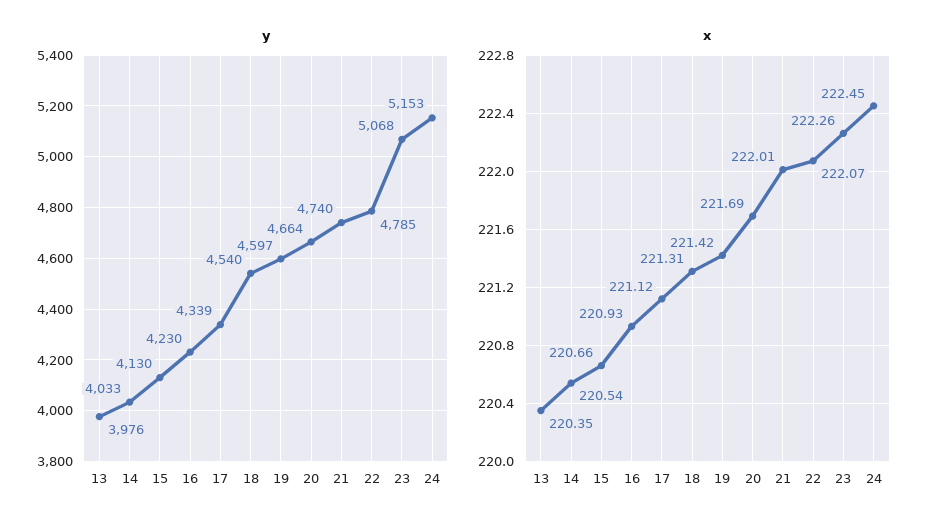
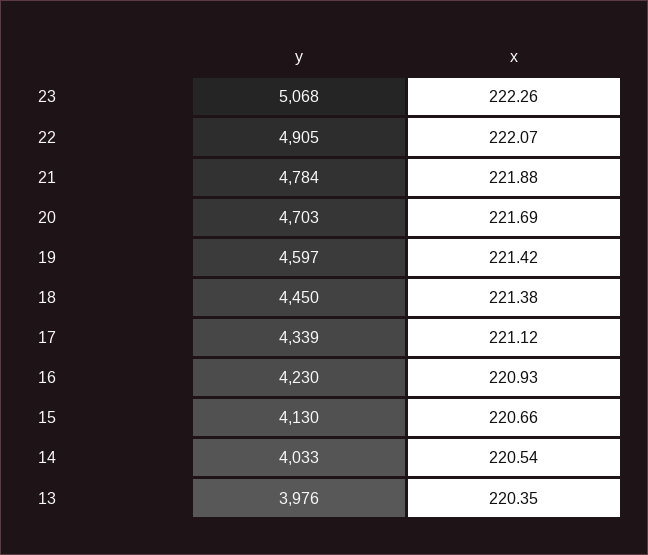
  {
    "y": {
      "13": 3976,
      "14": 4033,
      "15": 4130,
      "16": 4230,
      "17": 4339,
-     "18": 4540,
+     "18": 4450,
      "19": 4597,
-     "20": 4664,
+     "20": 4703,
-     "21": 4740,
+     "21": 4784,
-     "22": 4785,
+     "22": 4905,
-     "23": 5068,
+     "23": 5068
-     "24": 5153
    },
    "x": {
      "13": 220.35,
      "14": 220.54,
      "15": 220.66,
      "16": 220.93,
      "17": 221.12,
-     "18": 221.31,
+     "18": 221.38,
      "19": 221.42,
      "20": 221.69,
-     "21": 222.01,
+     "21": 221.88,
      "22": 222.07,
-     "23": 222.26,
+     "23": 222.26
-     "24": 222.45
    }
  }

